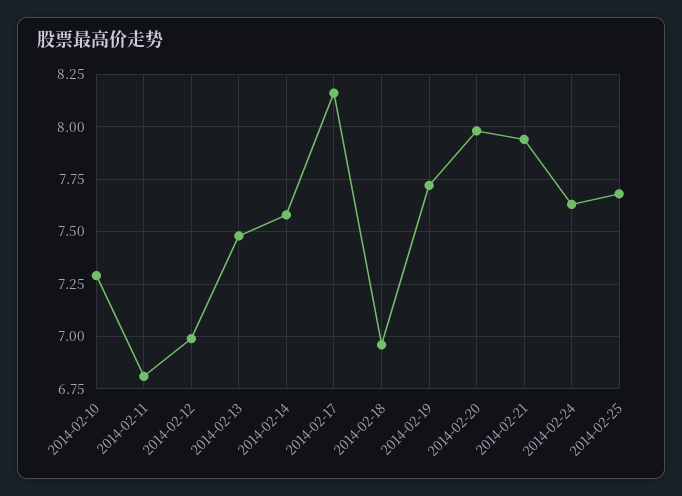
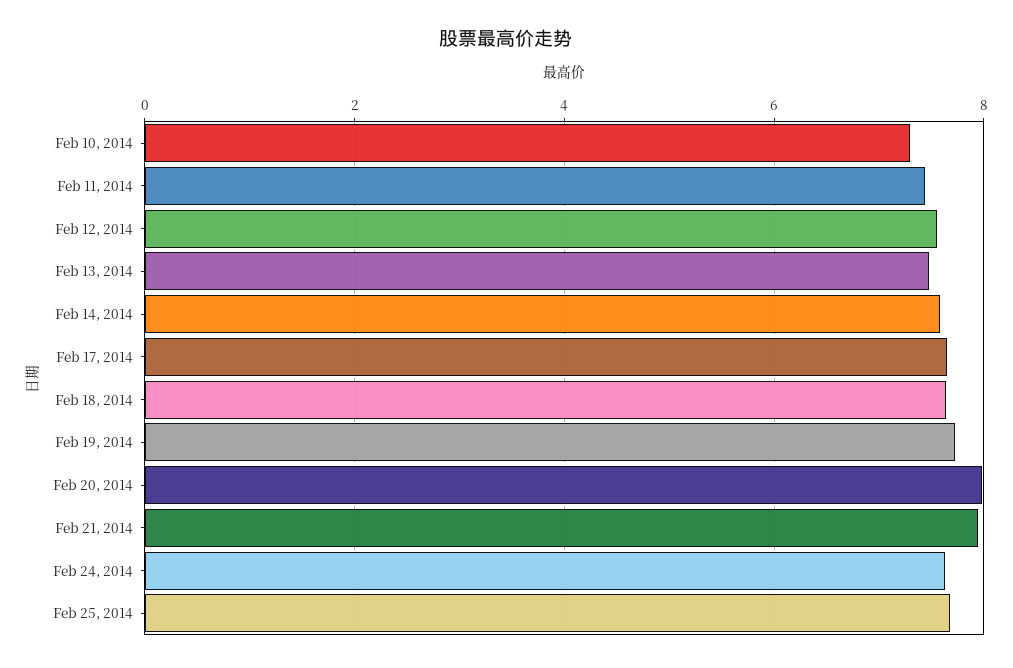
  {
    "2014-02-10": 7.3,
-   "2014-02-11": 6.8,
+   "2014-02-11": 7.4,
-   "2014-02-12": 7,
+   "2014-02-12": 7.6,
    "2014-02-13": 7.5,
    "2014-02-14": 7.6,
-   "2014-02-17": 8.15,
+   "2014-02-17": 7.6,
-   "2014-02-18": 6.95,
+   "2014-02-18": 7.6,
    "2014-02-19": 7.7,
    "2014-02-20": 8,
    "2014-02-21": 7.95,
    "2014-02-24": 7.65,
    "2014-02-25": 7.7
  }

